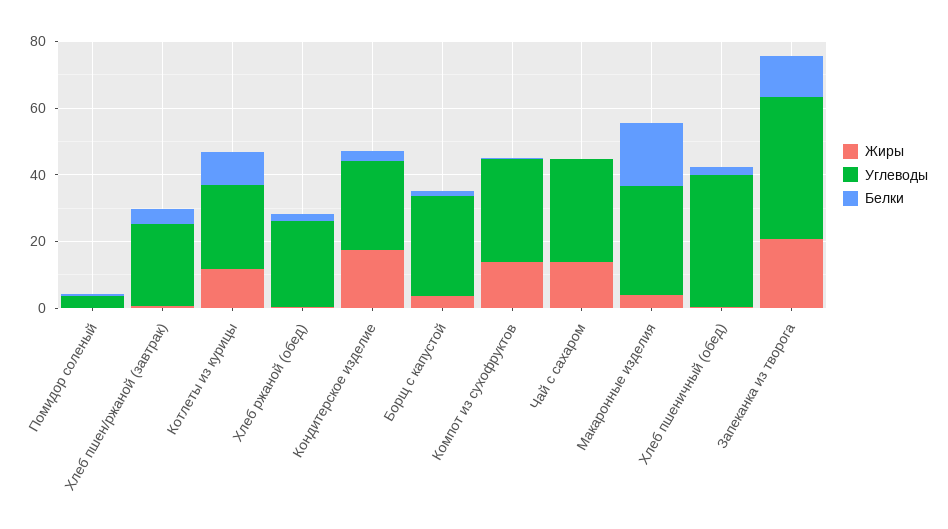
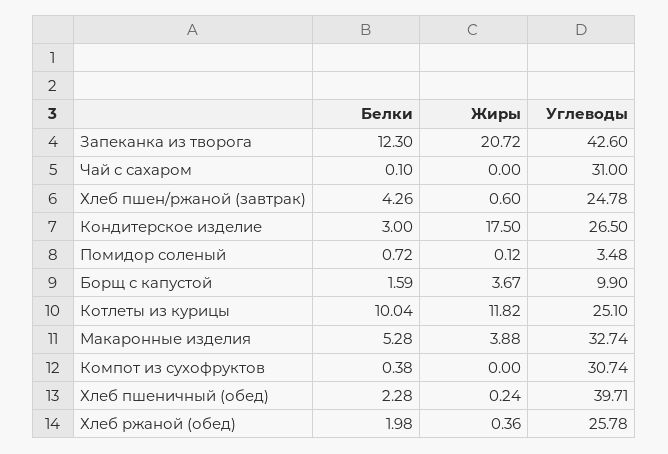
  {
    "Жиры": {
      "Помидор соленый": 0.12,
      "Хлеб пшен/ржаной (завтрак)": 0.6,
      "Котлеты из курицы": 11.82,
      "Хлеб ржаной (обед)": 0.36,
      "Кондитерское изделие": 17.5,
      "Борщ с капустой": 3.67,
-     "Компот из сухофруктов": 15,
+     "Компот из сухофруктов": 0,
-     "Чай с сахаром": 15,
+     "Чай с сахаром": 0,
      "Макаронные изделия": 3.88,
      "Хлеб пшеничный (обед)": 0.24,
      "Запеканка из творога": 20.72
    },
    "Углеводы": {
      "Помидор соленый": 3.48,
      "Хлеб пшен/ржаной (завтрак)": 24.78,
      "Котлеты из курицы": 25.1,
      "Хлеб ржаной (обед)": 25.78,
      "Кондитерское изделие": 26.5,
-     "Борщ с капустой": 30,
+     "Борщ с капустой": 9.9,
      "Компот из сухофруктов": 30.74,
      "Чай с сахаром": 31,
      "Макаронные изделия": 32.74,
      "Хлеб пшеничный (обед)": 39.71,
      "Запеканка из творога": 42.6
    },
    "Белки": {
      "Помидор соленый": 0.72,
      "Хлеб пшен/ржаной (завтрак)": 4.26,
      "Котлеты из курицы": 10.04,
      "Хлеб ржаной (обед)": 1.98,
      "Кондитерское изделие": 3,
      "Борщ с капустой": 1.59,
      "Компот из сухофруктов": 0.38,
      "Чай с сахаром": 0.1,
-     "Макаронные изделия": 20,
+     "Макаронные изделия": 5.28,
      "Хлеб пшеничный (обед)": 2.28,
      "Запеканка из творога": 12.3
    }
  }

